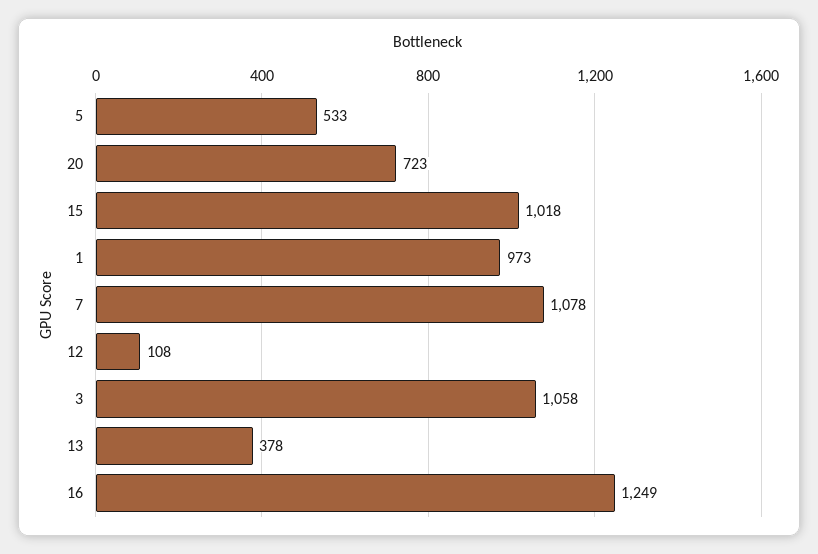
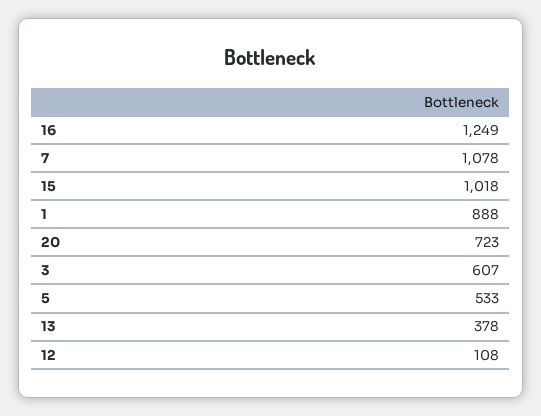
  {
    "5": 533,
    "20": 723,
    "15": 1018,
-   "1": 973,
+   "1": 888,
    "7": 1078,
    "12": 108,
-   "3": 1058,
+   "3": 607,
    "13": 378,
    "16": 1249
  }

